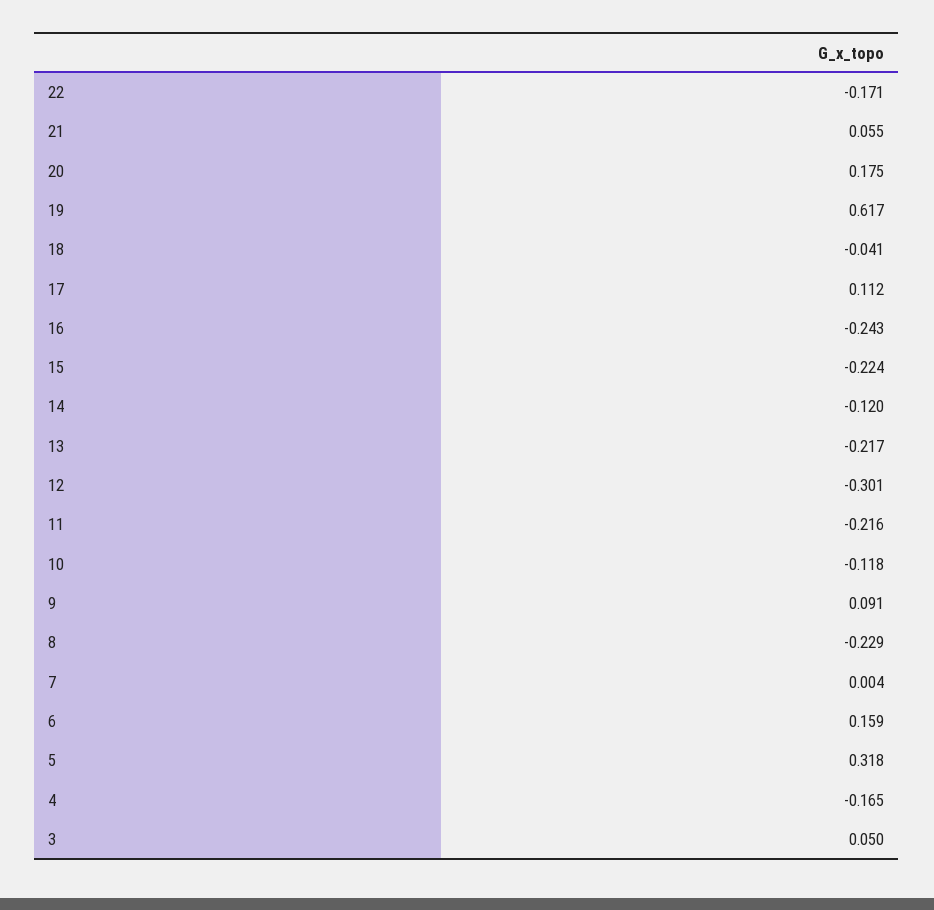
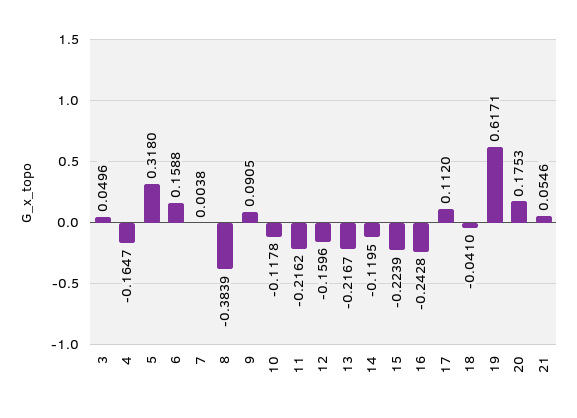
  {
-   "22": -0.171,
    "21": 0.0546,
    "20": 0.1753,
    "19": 0.6171,
    "18": -0.041,
    "17": 0.112,
    "16": -0.2428,
    "15": -0.2239,
    "14": -0.1195,
    "13": -0.2167,
-   "12": -0.301,
+   "12": -0.1596,
    "11": -0.2162,
    "10": -0.1178,
    "9": 0.0905,
-   "8": -0.229,
+   "8": -0.3839,
    "7": 0.0038,
    "6": 0.1588,
    "5": 0.318,
    "4": -0.1647,
    "3": 0.0496
  }

